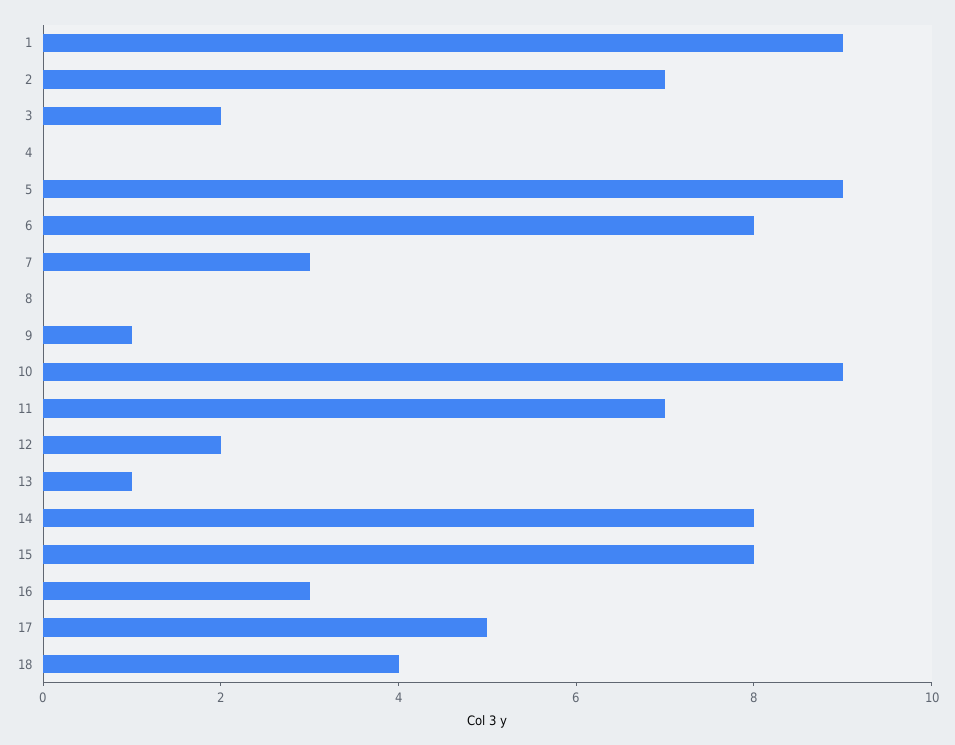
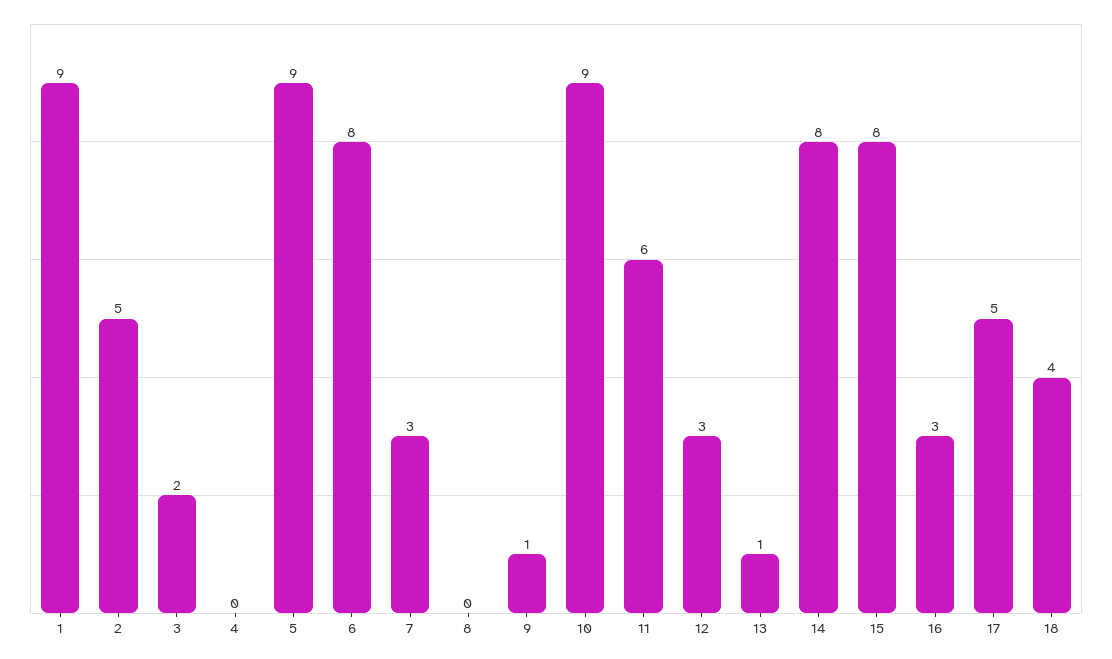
  {
    "1": 9,
-   "2": 7,
+   "2": 5,
    "3": 2,
    "4": 0,
    "5": 9,
    "6": 8,
    "7": 3,
    "8": 0,
    "9": 1,
    "10": 9,
-   "11": 7,
+   "11": 6,
-   "12": 2,
+   "12": 3,
    "13": 1,
    "14": 8,
    "15": 8,
    "16": 3,
    "17": 5,
    "18": 4
  }

